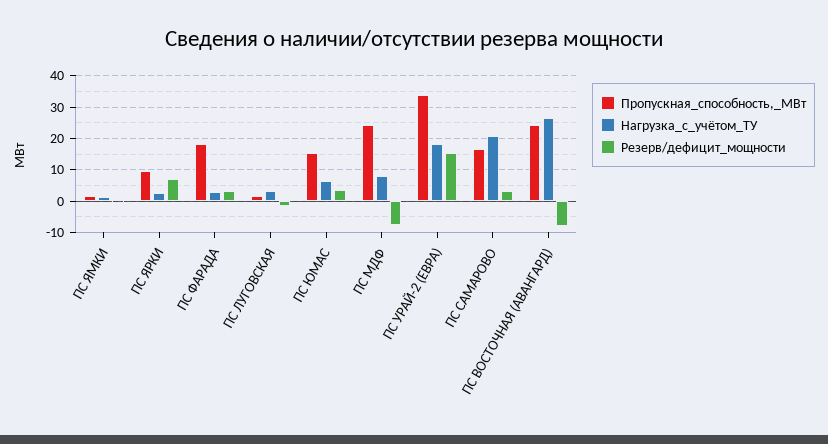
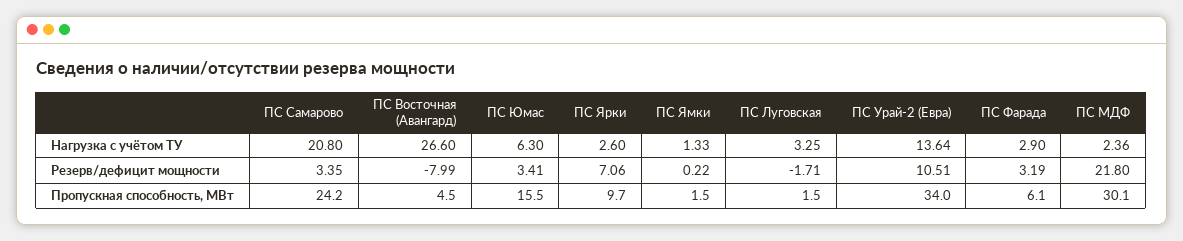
  {
    "Пропускная_способность,_МВт": {
      "ПС ЯМКИ": 1.5,
      "ПС ЯРКИ": 9.7,
-     "ПС ФАРАДА": 18,
+     "ПС ФАРАДА": 6.1,
      "ПС ЛУГОВСКАЯ": 1.5,
      "ПС ЮМАС": 15.5,
-     "ПС МДФ": 24,
+     "ПС МДФ": 30.1,
      "ПС УРАЙ-2 (ЕВРА)": 34,
-     "ПС САМАРОВО": 16,
+     "ПС САМАРОВО": 24.2,
-     "ПС ВОСТОЧНАЯ (АВАНГАРД)": 24
+     "ПС ВОСТОЧНАЯ (АВАНГАРД)": 4.5
    },
    "Нагрузка_с_учётом_ТУ": {
      "ПС ЯМКИ": 1.33,
      "ПС ЯРКИ": 2.6,
      "ПС ФАРАДА": 2.9,
      "ПС ЛУГОВСКАЯ": 3.25,
      "ПС ЮМАС": 6.3,
-     "ПС МДФ": 8,
+     "ПС МДФ": 2.36,
-     "ПС УРАЙ-2 (ЕВРА)": 18,
+     "ПС УРАЙ-2 (ЕВРА)": 13.64,
      "ПС САМАРОВО": 20.8,
      "ПС ВОСТОЧНАЯ (АВАНГАРД)": 26.6
    },
    "Резерв/дефицит_мощности": {
      "ПС ЯМКИ": 0.22,
      "ПС ЯРКИ": 7.06,
      "ПС ФАРАДА": 3.19,
      "ПС ЛУГОВСКАЯ": -1.71,
      "ПС ЮМАС": 3.41,
-     "ПС МДФ": -8,
+     "ПС МДФ": 21.8,
-     "ПС УРАЙ-2 (ЕВРА)": 16,
+     "ПС УРАЙ-2 (ЕВРА)": 10.51,
      "ПС САМАРОВО": 3.35,
      "ПС ВОСТОЧНАЯ (АВАНГАРД)": -7.99
    }
  }

